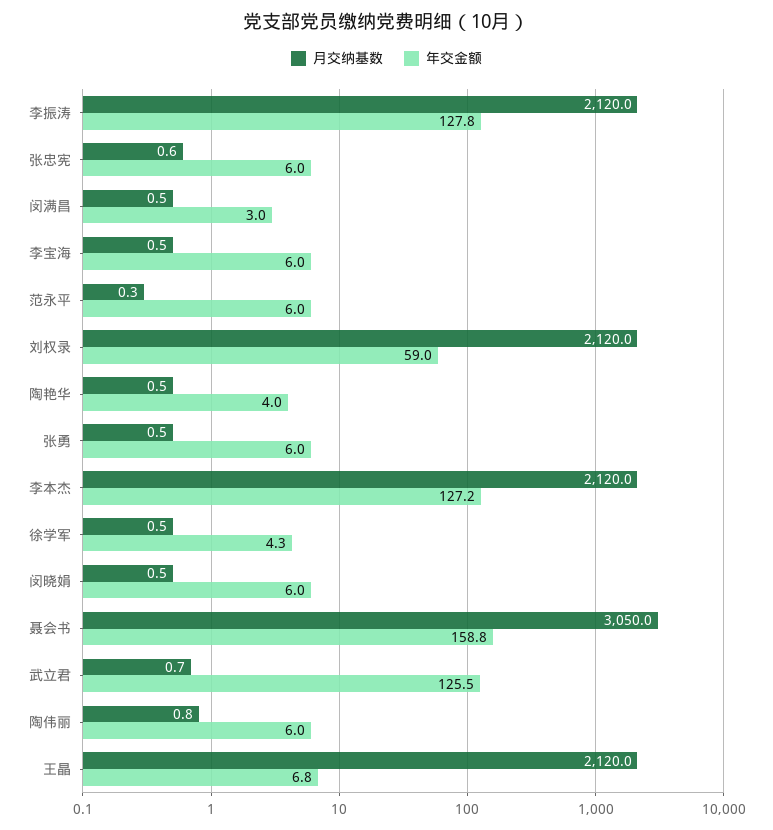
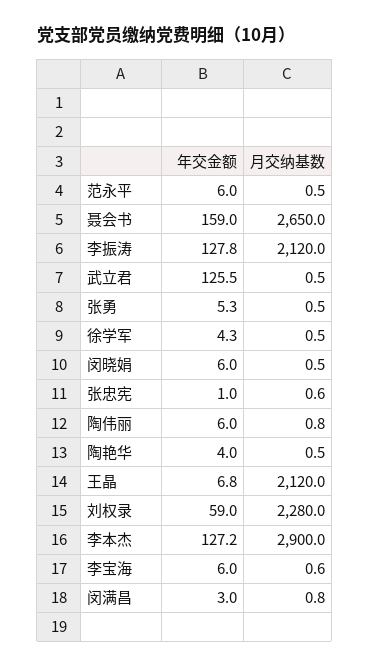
  {
    "月交纳基数": {
      "李振涛": 2120,
      "张忠宪": 0.6,
-     "闵满昌": 0.5,
+     "闵满昌": 0.8,
-     "李宝海": 0.5,
+     "李宝海": 0.6,
-     "范永平": 0.3,
+     "范永平": 0.5,
-     "刘权录": 2120,
+     "刘权录": 2280,
      "陶艳华": 0.5,
      "张勇": 0.5,
-     "李本杰": 2120,
+     "李本杰": 2900,
      "徐学军": 0.5,
      "闵晓娟": 0.5,
-     "聂会书": 3050,
+     "聂会书": 2650,
-     "武立君": 0.7,
+     "武立君": 0.5,
      "陶伟丽": 0.8,
      "王晶": 2120
    },
    "年交金额": {
      "李振涛": 127.8,
-     "张忠宪": 6,
+     "张忠宪": 1,
      "闵满昌": 3,
      "李宝海": 6,
      "范永平": 6,
      "刘权录": 59,
      "陶艳华": 4,
-     "张勇": 6,
+     "张勇": 5.3,
      "李本杰": 127.2,
      "徐学军": 4.3,
      "闵晓娟": 6,
-     "聂会书": 158.8,
+     "聂会书": 159,
      "武立君": 125.5,
      "陶伟丽": 6,
      "王晶": 6.8
    }
  }

